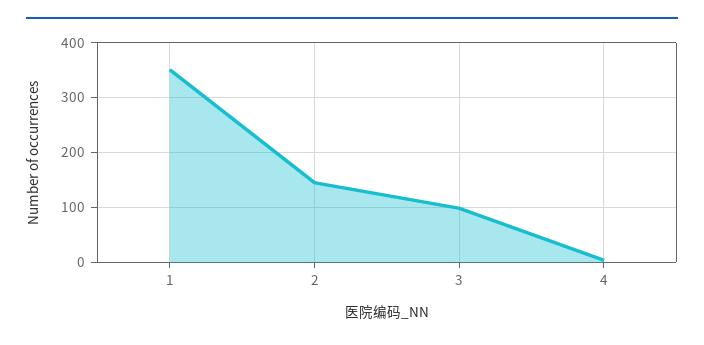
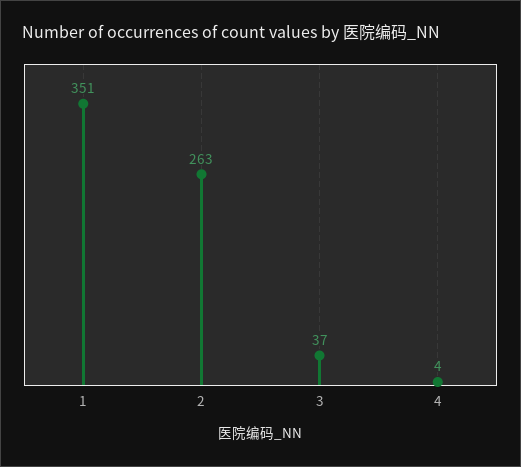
  {
    "1": 351,
-   "2": 140,
+   "2": 263,
-   "3": 100,
+   "3": 37,
    "4": 4
  }

